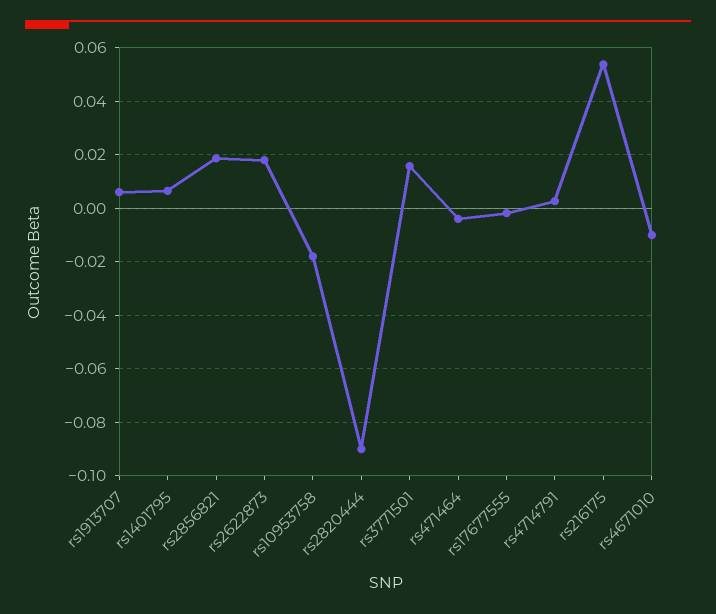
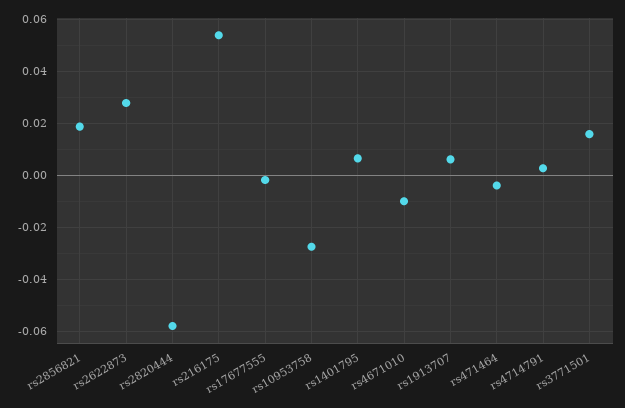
  {
    "rs1913707": 0.005,
    "rs1401795": 0.0075,
    "rs2856821": 0.0175,
-   "rs2622873": 0.0175,
+   "rs2622873": 0.0275,
-   "rs10953758": -0.0175,
+   "rs10953758": -0.0275,
-   "rs2820444": -0.09,
+   "rs2820444": -0.0575,
    "rs3771501": 0.015,
    "rs471464": -0.005,
    "rs17677555": -0.0025,
    "rs4714791": 0.0025,
    "rs216175": 0.055,
    "rs4671010": -0.01
  }

